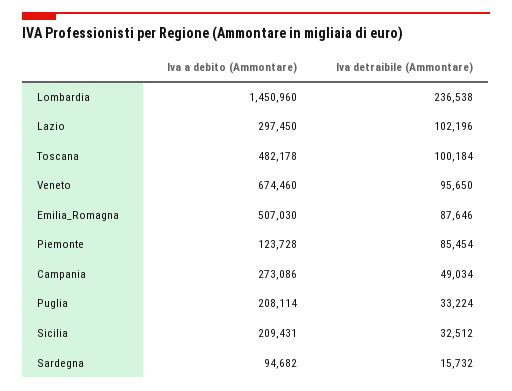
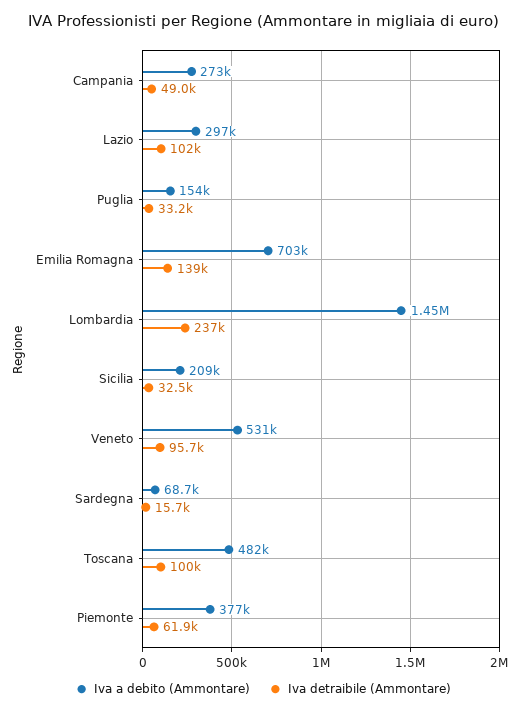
  {
    "Iva a debito (Ammontare)": {
      "Lombardia": 1450960,
      "Lazio": 297450,
      "Toscana": 482178,
-     "Veneto": 674460,
+     "Veneto": 531000,
-     "Emilia_Romagna": 507030,
+     "Emilia_Romagna": 703000,
-     "Piemonte": 123728,
+     "Piemonte": 377000,
      "Campania": 273086,
-     "Puglia": 208114,
+     "Puglia": 154000,
      "Sicilia": 209431,
-     "Sardegna": 94682
+     "Sardegna": 68700
    },
    "Iva detraibile (Ammontare)": {
      "Lombardia": 236538,
      "Lazio": 102196,
      "Toscana": 100184,
      "Veneto": 95650,
-     "Emilia_Romagna": 87646,
+     "Emilia_Romagna": 139000,
-     "Piemonte": 85454,
+     "Piemonte": 61900,
      "Campania": 49034,
      "Puglia": 33224,
      "Sicilia": 32512,
      "Sardegna": 15732
    }
  }

